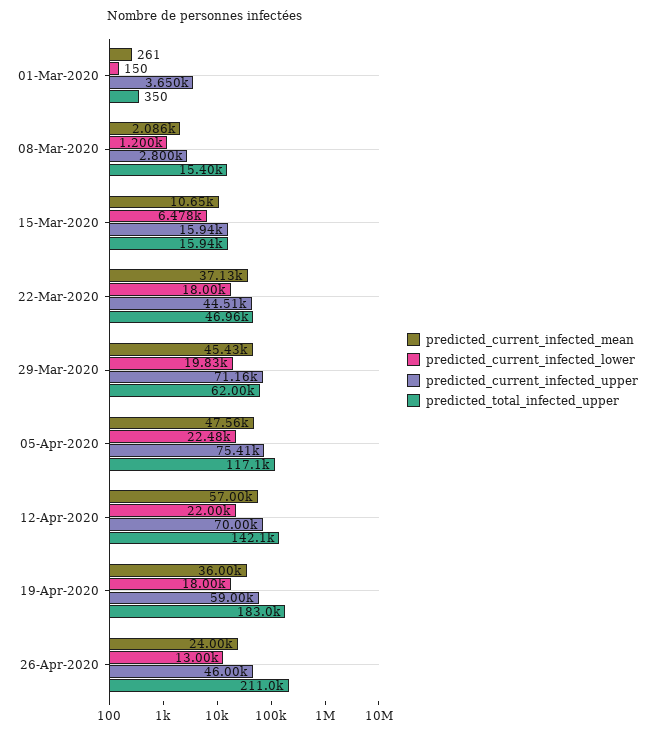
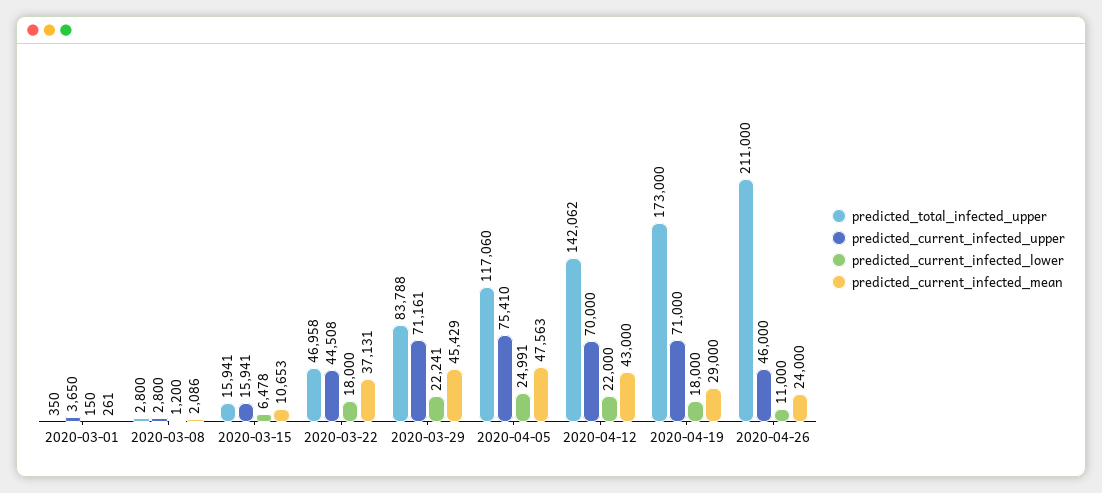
  {
    "predicted_current_infected_mean": {
      "01-Mar-2020": 261,
      "08-Mar-2020": 2086,
      "15-Mar-2020": 10653,
      "22-Mar-2020": 37131,
      "29-Mar-2020": 45429,
      "05-Apr-2020": 47563,
-     "12-Apr-2020": 57000,
+     "12-Apr-2020": 43000,
-     "19-Apr-2020": 36000,
+     "19-Apr-2020": 29000,
      "26-Apr-2020": 24000
    },
    "predicted_current_infected_lower": {
      "01-Mar-2020": 150,
      "08-Mar-2020": 1200,
      "15-Mar-2020": 6478,
      "22-Mar-2020": 18000,
-     "29-Mar-2020": 19830,
+     "29-Mar-2020": 22241,
-     "05-Apr-2020": 22480,
+     "05-Apr-2020": 24991,
      "12-Apr-2020": 22000,
      "19-Apr-2020": 18000,
-     "26-Apr-2020": 13000
+     "26-Apr-2020": 11000
    },
    "predicted_current_infected_upper": {
      "01-Mar-2020": 3650,
      "08-Mar-2020": 2800,
      "15-Mar-2020": 15941,
      "22-Mar-2020": 44508,
      "29-Mar-2020": 71161,
      "05-Apr-2020": 75410,
      "12-Apr-2020": 70000,
-     "19-Apr-2020": 59000,
+     "19-Apr-2020": 71000,
      "26-Apr-2020": 46000
    },
    "predicted_total_infected_upper": {
      "01-Mar-2020": 350,
-     "08-Mar-2020": 15400,
+     "08-Mar-2020": 2800,
      "15-Mar-2020": 15941,
      "22-Mar-2020": 46958,
-     "29-Mar-2020": 62000,
+     "29-Mar-2020": 83788,
      "05-Apr-2020": 117060,
      "12-Apr-2020": 142062,
-     "19-Apr-2020": 183000,
+     "19-Apr-2020": 173000,
      "26-Apr-2020": 211000
    }
  }

